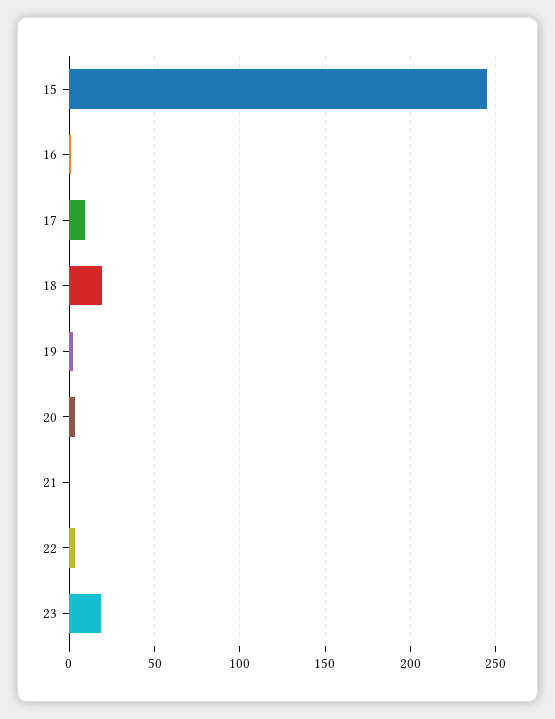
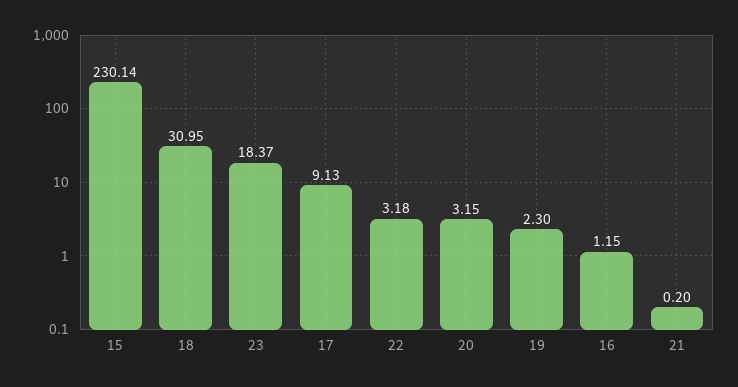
  {
-   "15": 245,
+   "15": 230.14,
    "16": 1.15,
    "17": 9.13,
-   "18": 20,
+   "18": 30.95,
    "19": 2.3,
    "20": 3.15,
    "21": 0.2,
    "22": 3.18,
    "23": 18.37
  }

